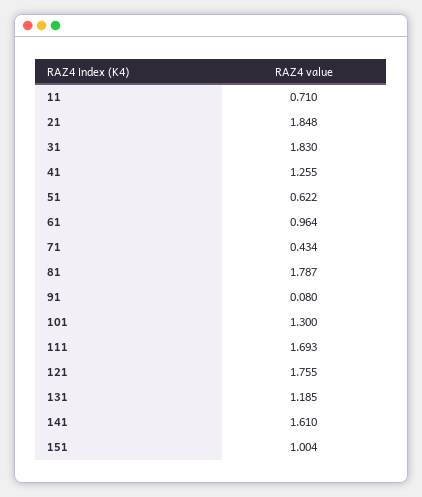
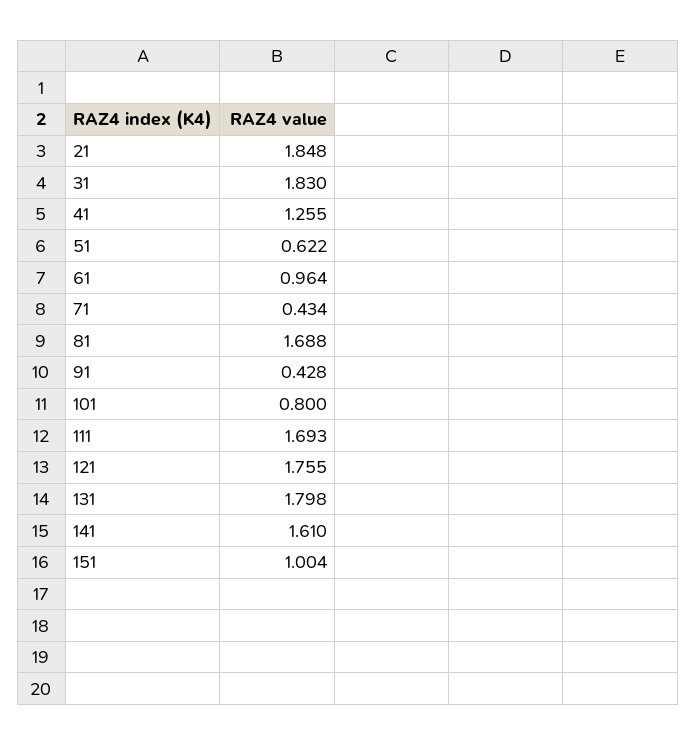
  {
-   "11": 0.71,
    "21": 1.848,
    "31": 1.83,
    "41": 1.255,
    "51": 0.622,
    "61": 0.964,
    "71": 0.434,
-   "81": 1.787,
+   "81": 1.688,
-   "91": 0.08,
+   "91": 0.428,
-   "101": 1.3,
+   "101": 0.8,
    "111": 1.693,
    "121": 1.755,
-   "131": 1.185,
+   "131": 1.798,
    "141": 1.61,
    "151": 1.004
  }

